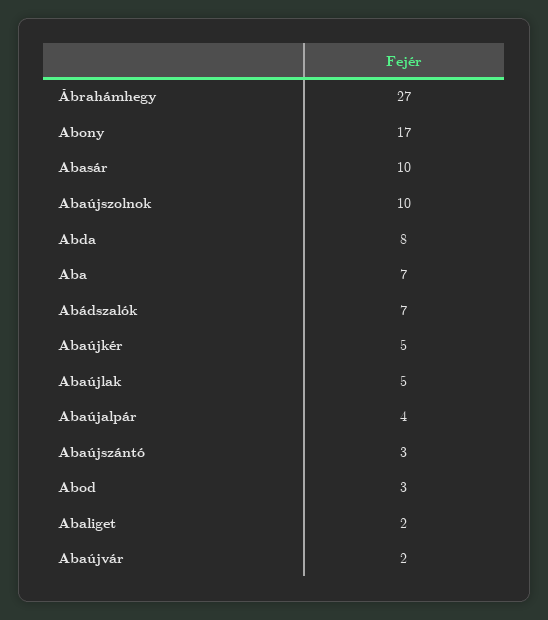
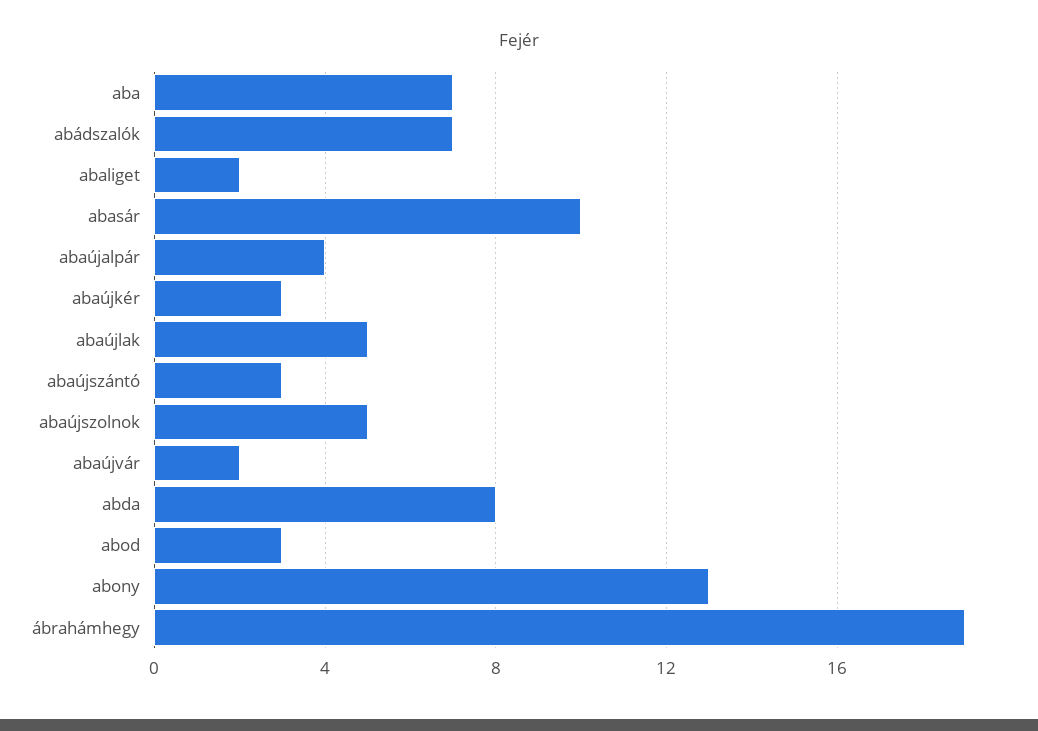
  {
-   "Ábrahámhegy": 27,
+   "Ábrahámhegy": 19,
-   "Abony": 17,
+   "Abony": 13,
    "Abasár": 10,
-   "Abaújszolnok": 10,
+   "Abaújszolnok": 5,
    "Abda": 8,
    "Aba": 7,
    "Abádszalók": 7,
-   "Abaújkér": 5,
+   "Abaújkér": 3,
    "Abaújlak": 5,
    "Abaújalpár": 4,
    "Abaújszántó": 3,
    "Abod": 3,
    "Abaliget": 2,
    "Abaújvár": 2
  }

